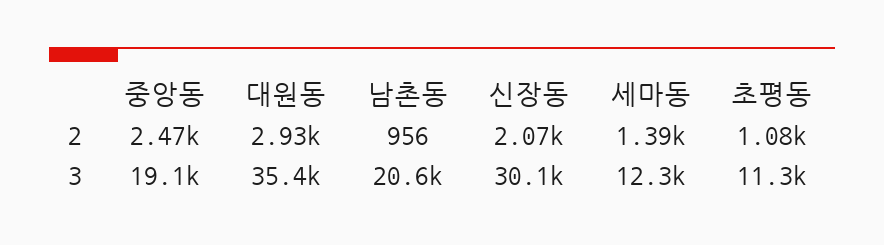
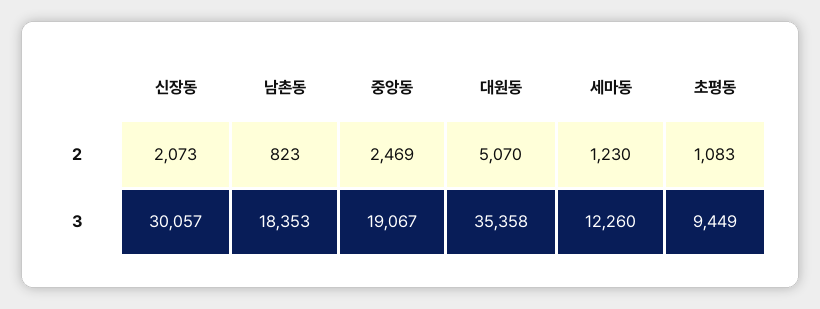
  {
    "중앙동": {
      "2": 2469,
      "3": 19067
    },
    "대원동": {
-     "2": 2930,
+     "2": 5070,
      "3": 35358
    },
    "남촌동": {
-     "2": 956,
+     "2": 823,
-     "3": 20600
+     "3": 18353
    },
    "신장동": {
      "2": 2073,
      "3": 30057
    },
    "세마동": {
-     "2": 1390,
+     "2": 1230,
      "3": 12260
    },
    "초평동": {
      "2": 1083,
-     "3": 11300
+     "3": 9449
    }
  }

